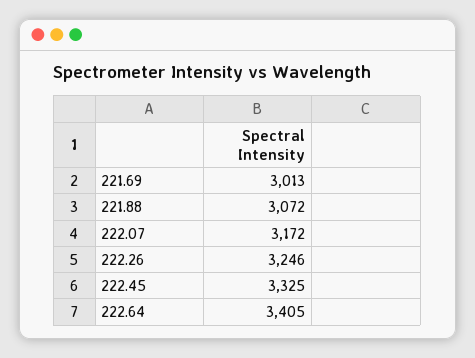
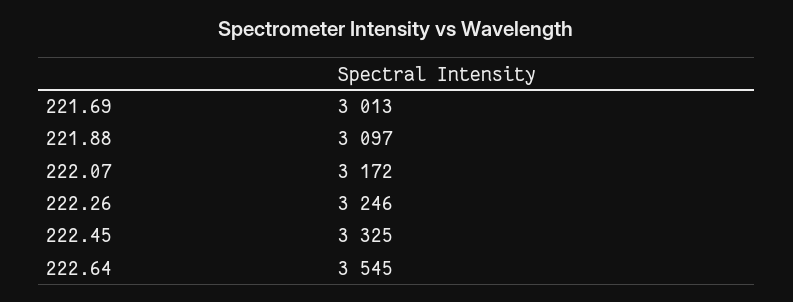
  {
    "221.69": 3013,
-   "221.88": 3072,
+   "221.88": 3097,
    "222.07": 3172,
    "222.26": 3246,
    "222.45": 3325,
-   "222.64": 3405
+   "222.64": 3545
  }

